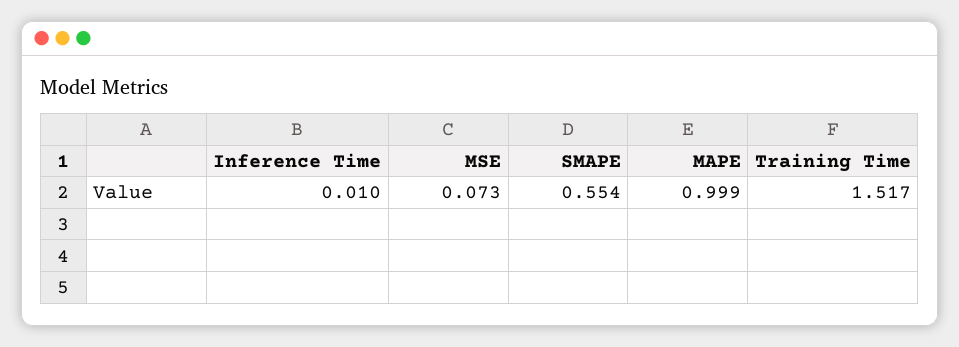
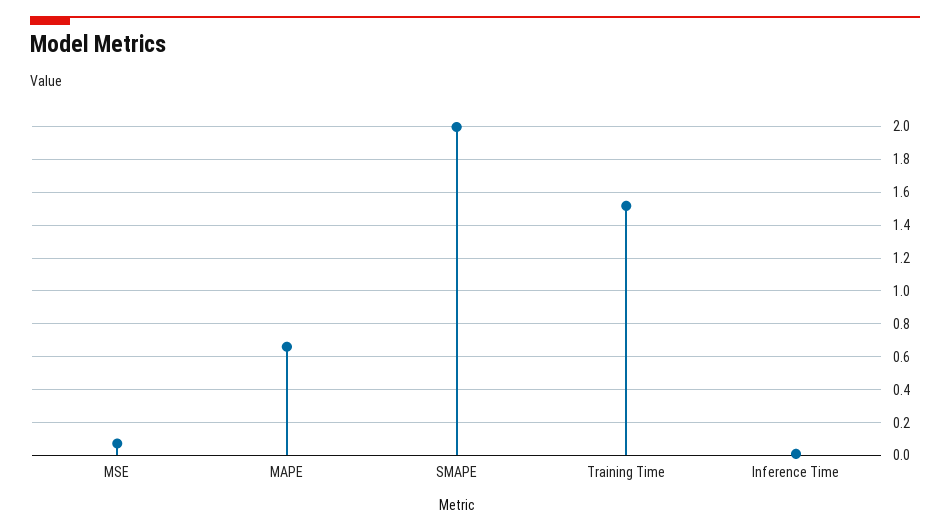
  {
    "Inference Time": 0.01,
    "MSE": 0.073,
-   "SMAPE": 0.554,
+   "SMAPE": 2,
-   "MAPE": 0.999,
+   "MAPE": 0.65,
    "Training Time": 1.517
  }

